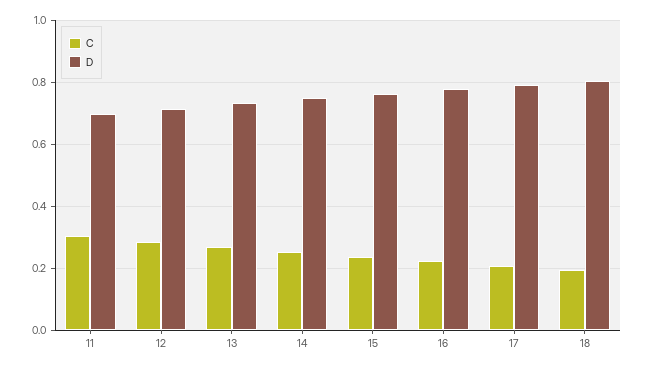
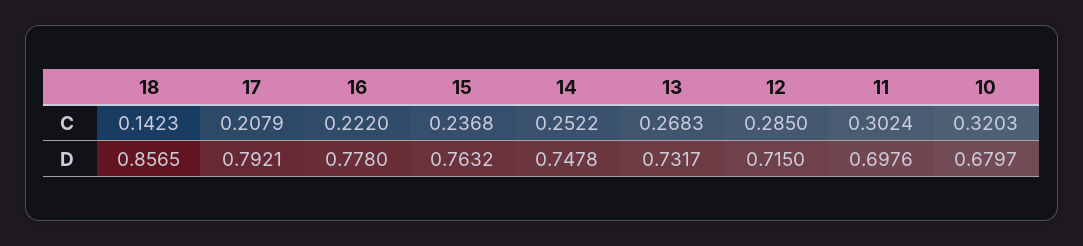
  {
    "C": {
      "11": 0.3024,
      "12": 0.285,
      "13": 0.2683,
      "14": 0.2522,
      "15": 0.2368,
      "16": 0.222,
      "17": 0.2079,
-     "18": 0.2
+     "18": 0.1423,
+     "10": 0.3203
    },
    "D": {
      "11": 0.6976,
      "12": 0.715,
      "13": 0.7317,
      "14": 0.7478,
      "15": 0.7632,
      "16": 0.778,
      "17": 0.7921,
-     "18": 0.8
+     "18": 0.8565,
+     "10": 0.6797
    }
  }

